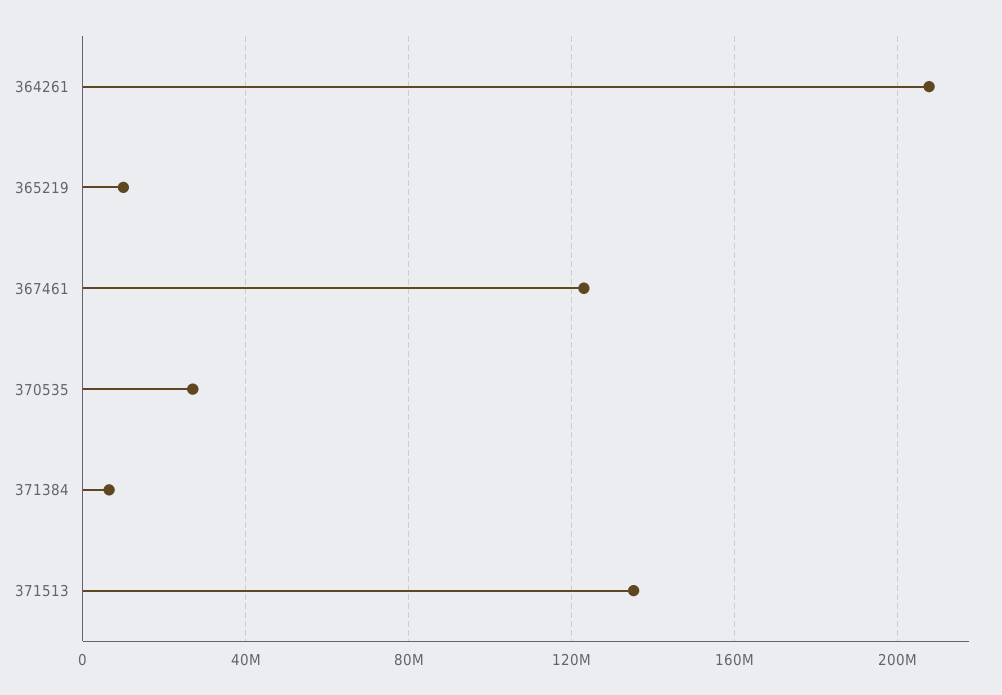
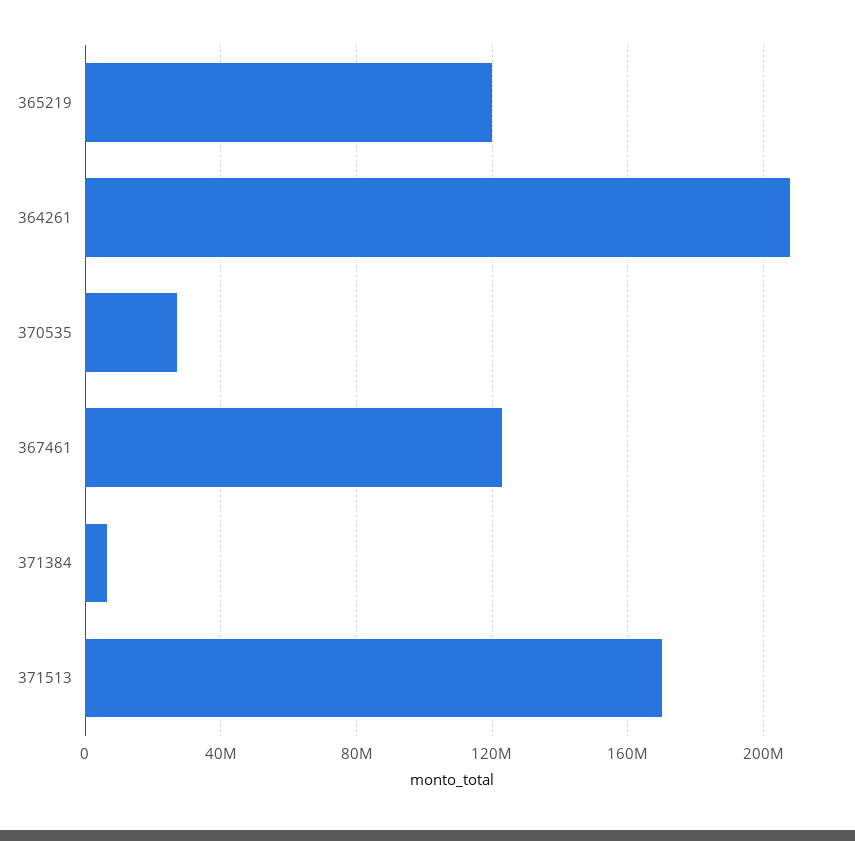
  {
    "364261": 210000000,
-   "365219": 10000000,
+   "365219": 120000000,
    "367461": 125000000,
    "370535": 25000000,
    "371384": 5000000,
-   "371513": 135000000
+   "371513": 170000000
  }

